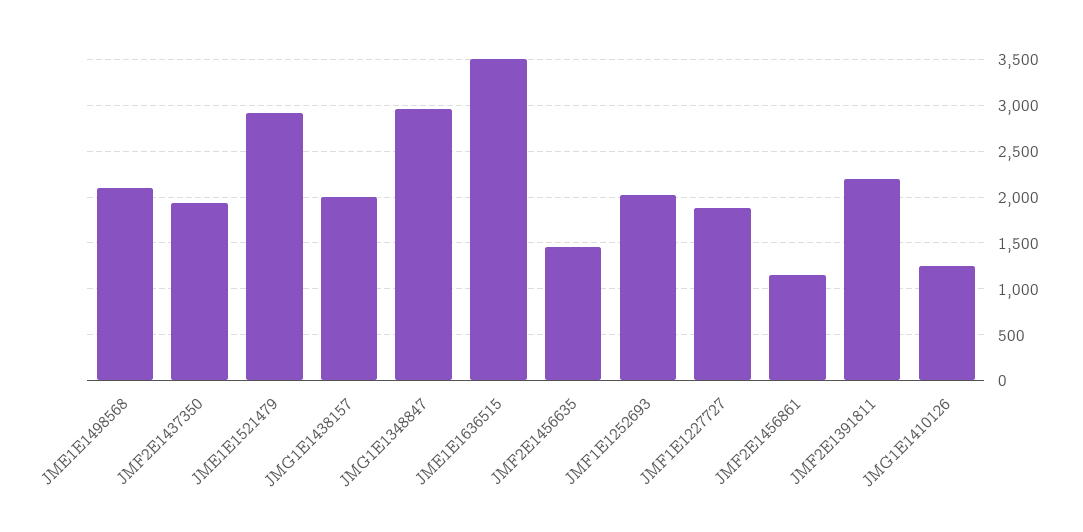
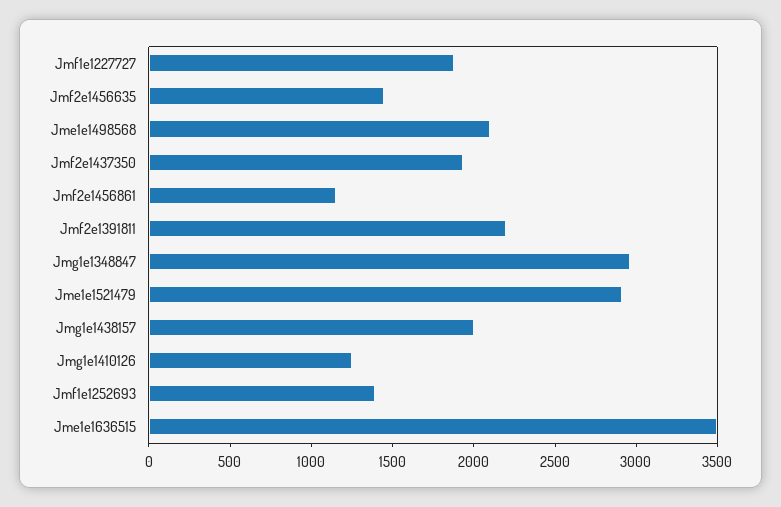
  {
    "JME1E1498568": 2100,
    "JMF2E1437350": 1900,
    "JME1E1521479": 2900,
    "JMG1E1438157": 2000,
    "JMG1E1348847": 3000,
    "JME1E1636515": 3500,
    "JMF2E1456635": 1500,
-   "JMF1E1252693": 2000,
+   "JMF1E1252693": 1400,
    "JMF1E1227727": 1900,
    "JMF2E1456861": 1200,
    "JMF2E1391811": 2200,
    "JMG1E1410126": 1200
  }

